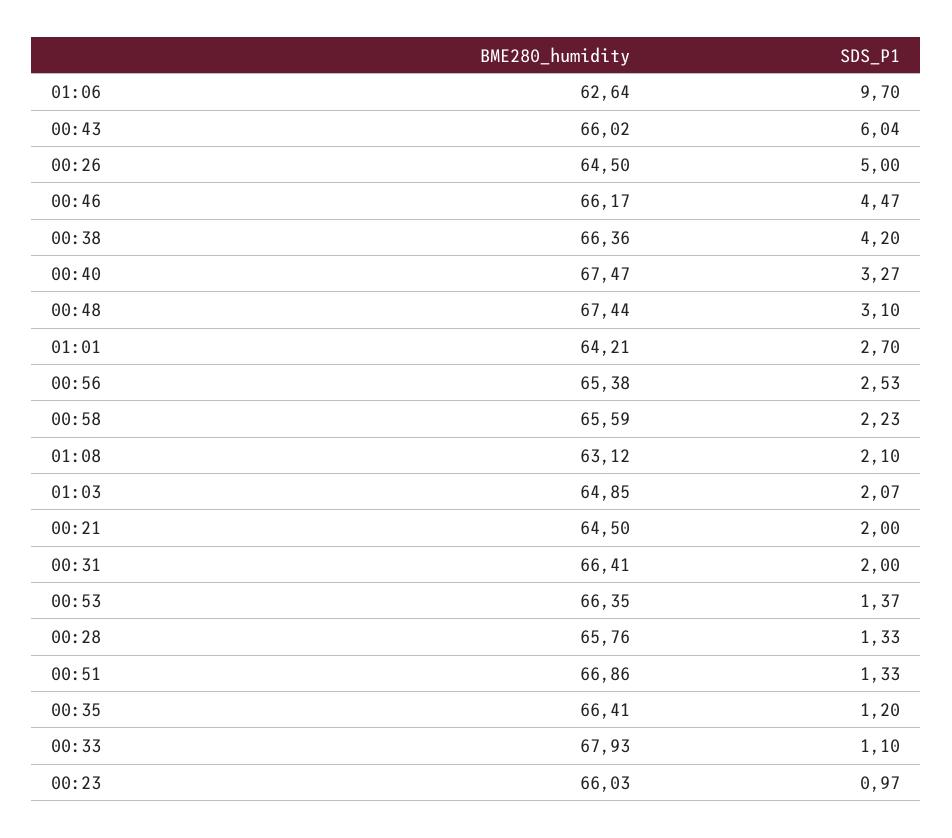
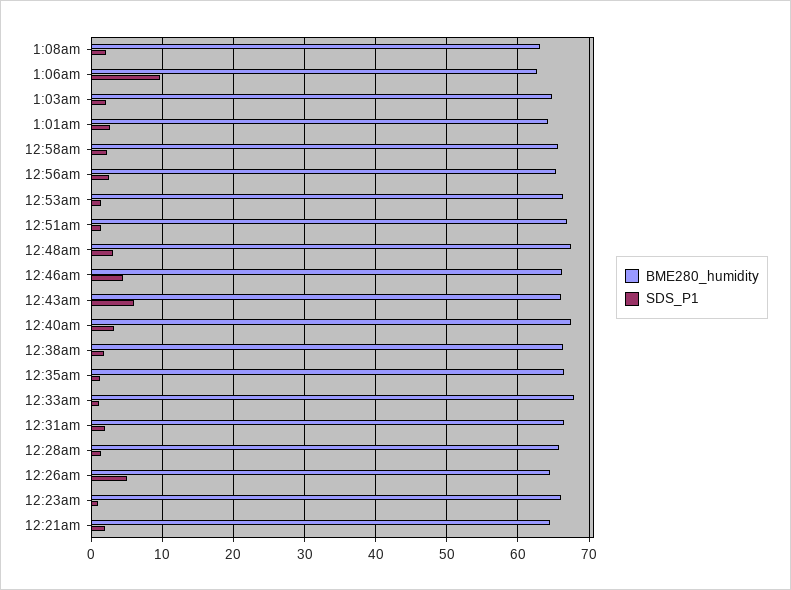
  {
    "BME280_humidity": {
      "01:06": 62.64,
      "00:43": 66.02,
      "00:26": 64.5,
      "00:46": 66.17,
      "00:38": 66.36,
      "00:40": 67.47,
      "00:48": 67.44,
      "01:01": 64.21,
      "00:56": 65.38,
      "00:58": 65.59,
      "01:08": 63.12,
      "01:03": 64.85,
      "00:21": 64.5,
      "00:31": 66.41,
      "00:53": 66.35,
      "00:28": 65.76,
      "00:51": 66.86,
      "00:35": 66.41,
      "00:33": 67.93,
      "00:23": 66.03
    },
    "SDS_P1": {
      "01:06": 9.7,
      "00:43": 6.04,
      "00:26": 5,
      "00:46": 4.47,
-     "00:38": 4.2,
+     "00:38": 2,
      "00:40": 3.27,
      "00:48": 3.1,
      "01:01": 2.7,
      "00:56": 2.53,
      "00:58": 2.23,
      "01:08": 2.1,
      "01:03": 2.07,
      "00:21": 2,
      "00:31": 2,
      "00:53": 1.37,
      "00:28": 1.33,
      "00:51": 1.33,
      "00:35": 1.2,
      "00:33": 1.1,
      "00:23": 0.97
    }
  }

